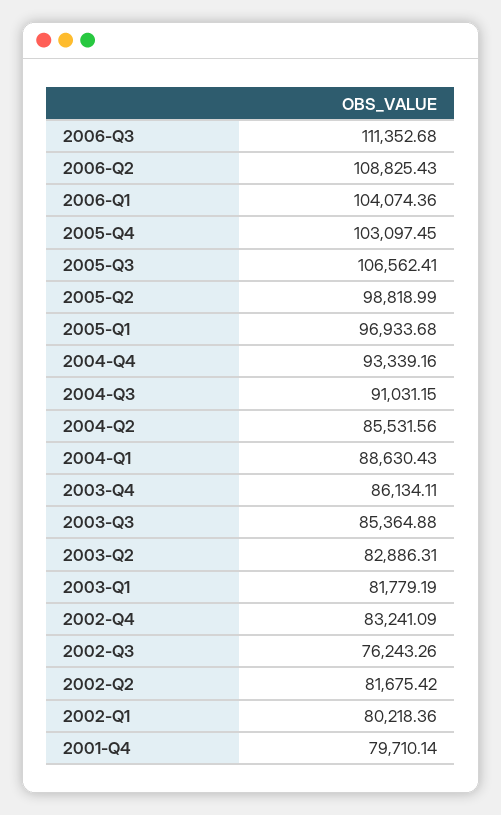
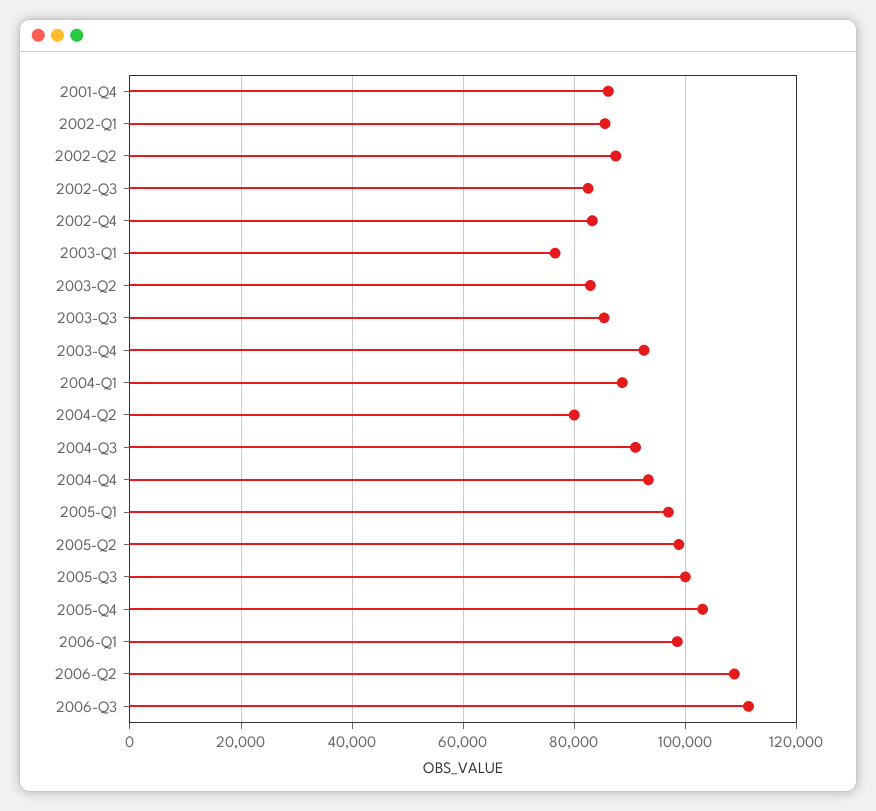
  {
    "2006-Q3": 111352.68,
    "2006-Q2": 108825.43,
-   "2006-Q1": 104074.36,
+   "2006-Q1": 98000,
    "2005-Q4": 103097.45,
-   "2005-Q3": 106562.41,
+   "2005-Q3": 100000,
    "2005-Q2": 98818.99,
    "2005-Q1": 96933.68,
    "2004-Q4": 93339.16,
    "2004-Q3": 91031.15,
-   "2004-Q2": 85531.56,
+   "2004-Q2": 80000,
    "2004-Q1": 88630.43,
-   "2003-Q4": 86134.11,
+   "2003-Q4": 92000,
    "2003-Q3": 85364.88,
    "2003-Q2": 82886.31,
-   "2003-Q1": 81779.19,
+   "2003-Q1": 76000,
    "2002-Q4": 83241.09,
-   "2002-Q3": 76243.26,
+   "2002-Q3": 82000,
-   "2002-Q2": 81675.42,
+   "2002-Q2": 88000,
-   "2002-Q1": 80218.36,
+   "2002-Q1": 86000,
-   "2001-Q4": 79710.14
+   "2001-Q4": 86000
  }

